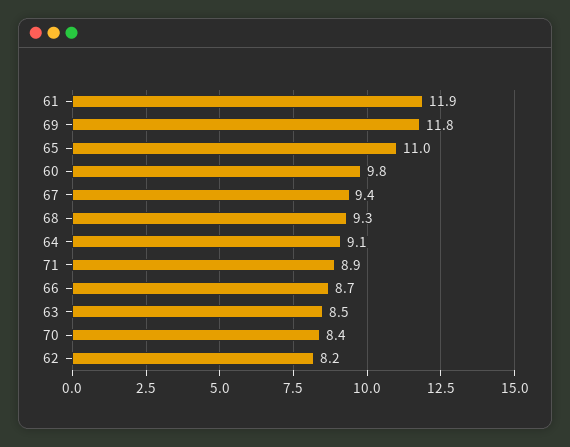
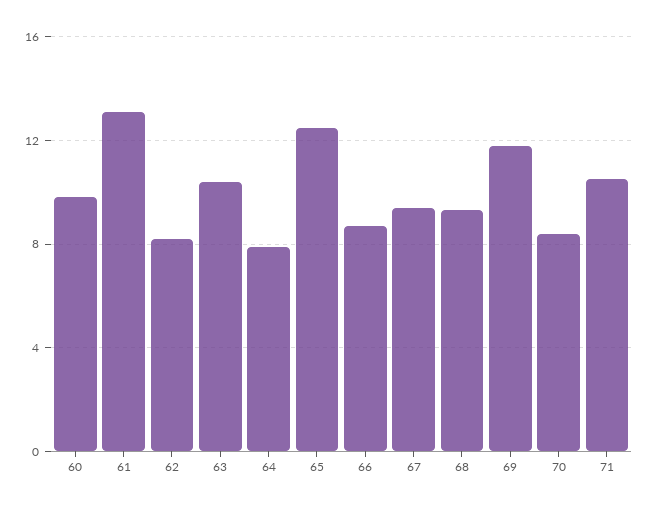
  {
-   "61": 11.9,
+   "61": 13,
    "69": 11.8,
-   "65": 11,
+   "65": 12.5,
    "60": 9.8,
    "67": 9.4,
    "68": 9.3,
-   "64": 9.1,
+   "64": 8,
-   "71": 8.9,
+   "71": 10.5,
    "66": 8.7,
-   "63": 8.5,
+   "63": 10.5,
    "70": 8.4,
    "62": 8.2
  }

